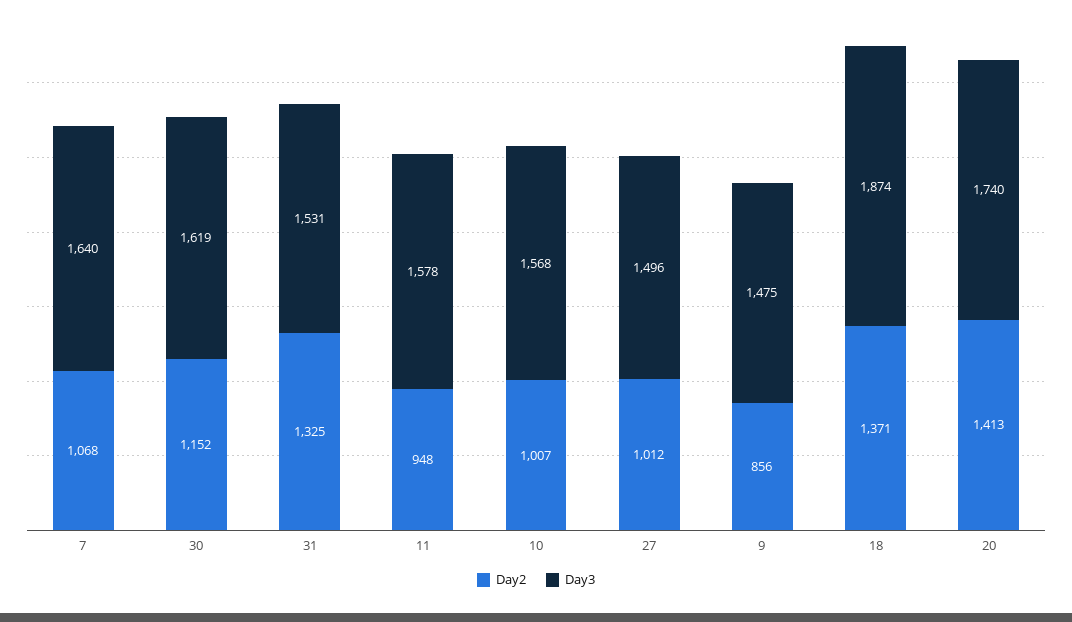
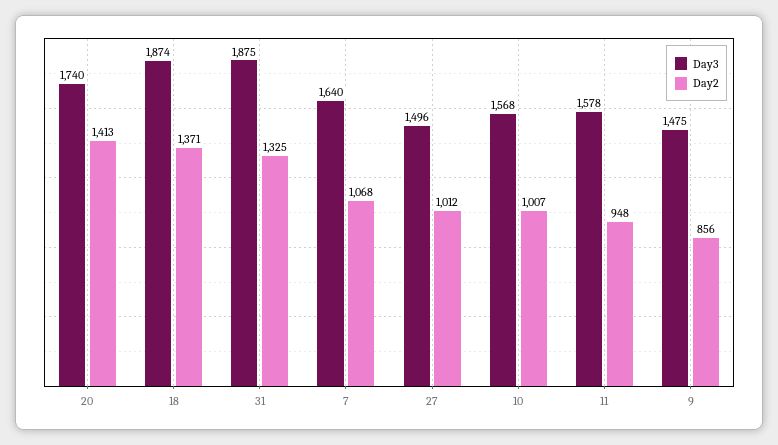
  {
    "Day2": {
      "7": 1068,
-     "30": 1152,
      "31": 1325,
      "11": 948,
      "10": 1007,
      "27": 1012,
      "9": 856,
      "18": 1371,
      "20": 1413
    },
    "Day3": {
      "7": 1640,
-     "30": 1619,
-     "31": 1531,
+     "31": 1875,
      "11": 1578,
      "10": 1568,
      "27": 1496,
      "9": 1475,
      "18": 1874,
      "20": 1740
    }
  }

